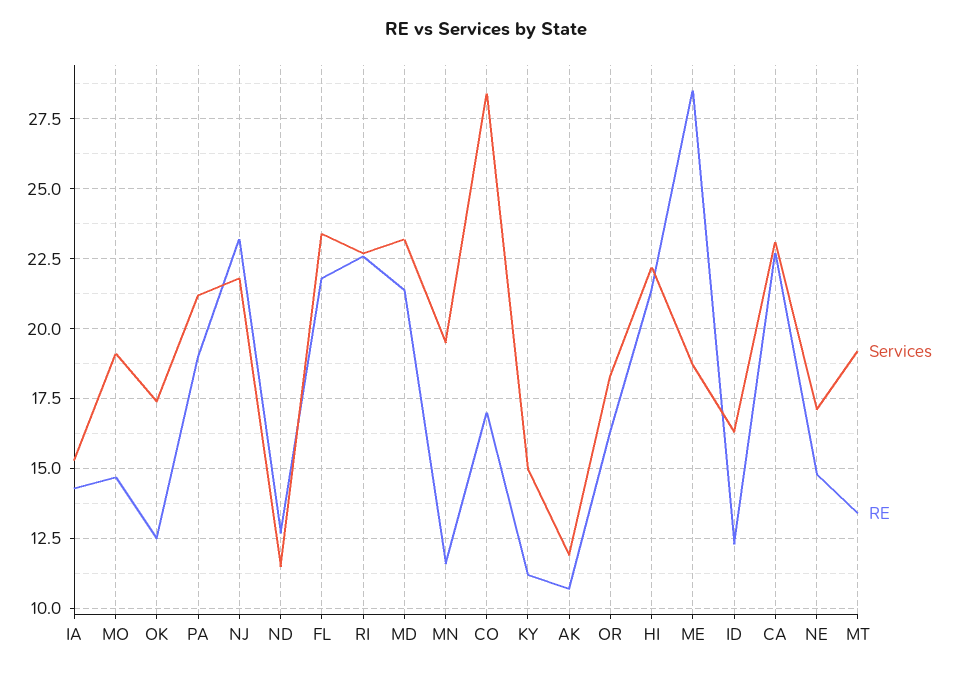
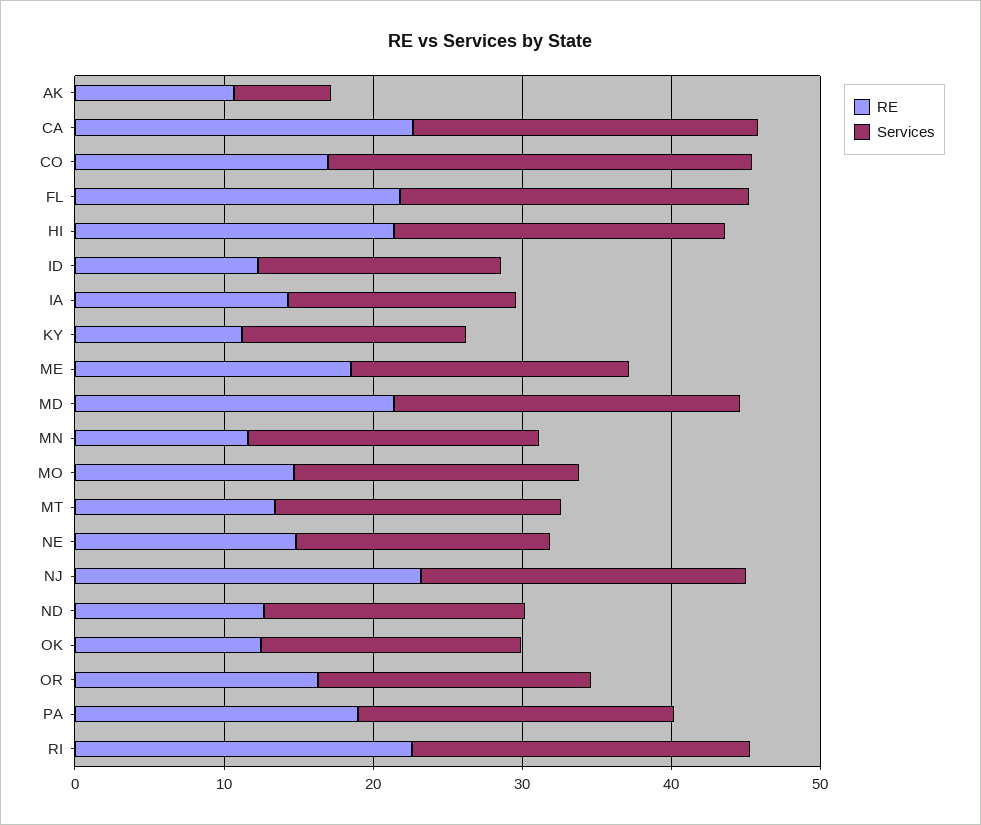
  {
    "Services": {
      "IA": 15.5,
      "MO": 19,
      "OK": 17.5,
      "PA": 21,
      "NJ": 22,
-     "ND": 11.5,
+     "ND": 18,
      "FL": 23.5,
      "RI": 22.5,
      "MD": 23,
      "MN": 19.5,
      "CO": 28.5,
      "KY": 15,
-     "AK": 12,
+     "AK": 6,
      "OR": 18.5,
      "HI": 22,
      "ME": 18.5,
      "ID": 16.5,
      "CA": 23,
      "NE": 17,
      "MT": 19
    },
    "RE": {
      "IA": 14.5,
      "MO": 14.5,
      "OK": 12.5,
      "PA": 19,
      "NJ": 23,
      "ND": 12.5,
      "FL": 22,
      "RI": 22.5,
      "MD": 21.5,
      "MN": 11.5,
      "CO": 17,
      "KY": 11,
      "AK": 10.5,
      "OR": 16.5,
      "HI": 21.5,
-     "ME": 28.5,
+     "ME": 18,
      "ID": 12.5,
      "CA": 22.5,
      "NE": 15,
      "MT": 13.5
    }
  }

